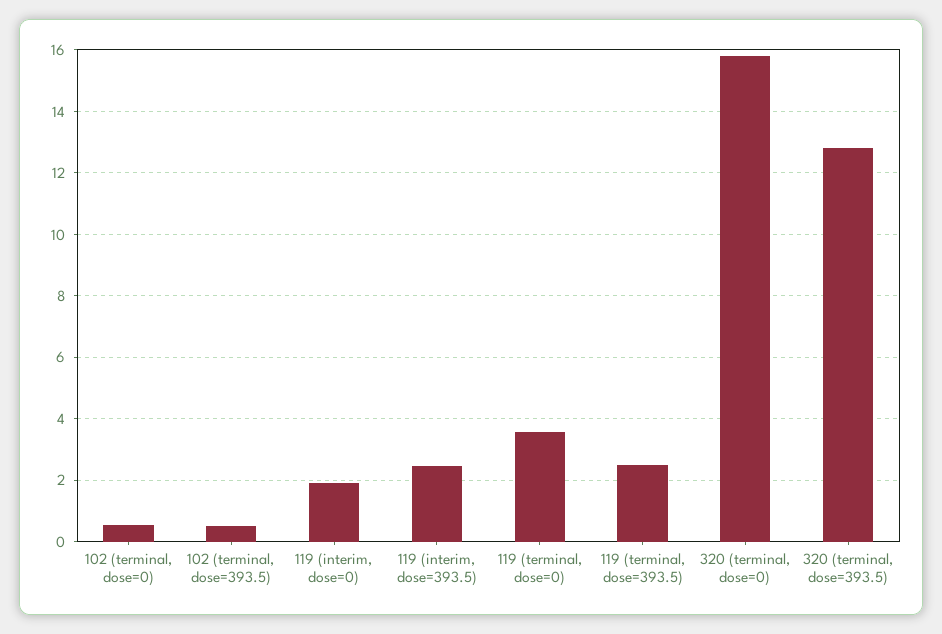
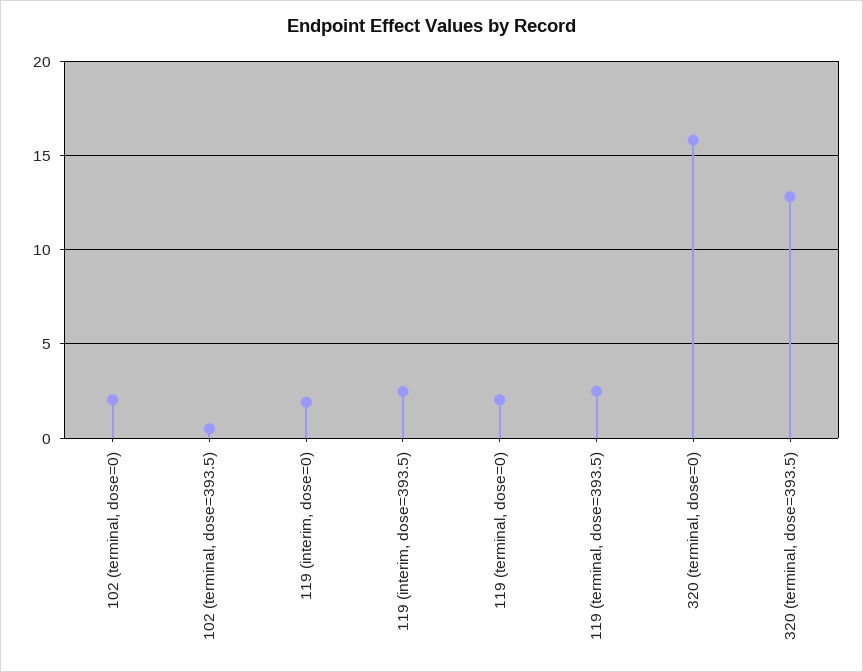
  {
-   "102 (terminal, dose=0)": 0.6,
+   "102 (terminal, dose=0)": 2,
    "102 (terminal, dose=393.5)": 0.6,
    "119 (interim, dose=0)": 2,
    "119 (interim, dose=393.5)": 2.4,
-   "119 (terminal, dose=0)": 3.6,
+   "119 (terminal, dose=0)": 2,
    "119 (terminal, dose=393.5)": 2.4,
    "320 (terminal, dose=0)": 15.8,
    "320 (terminal, dose=393.5)": 12.8
  }

